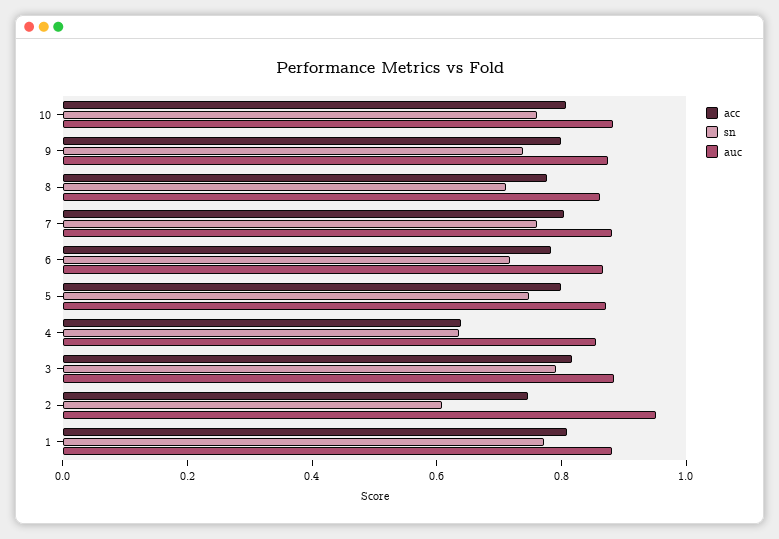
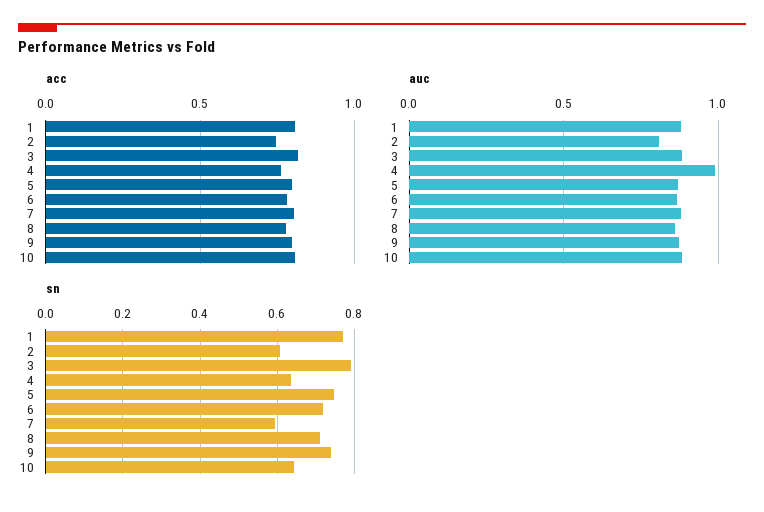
  {
    "acc": {
      "10": 0.8,
      "9": 0.8,
      "8": 0.8,
      "7": 0.8,
      "6": 0.8,
      "5": 0.8,
-     "4": 0.65,
+     "4": 0.75,
      "3": 0.8,
      "2": 0.75,
      "1": 0.8
    },
    "sn": {
-     "10": 0.75,
+     "10": 0.64,
      "9": 0.74,
      "8": 0.72,
-     "7": 0.75,
+     "7": 0.6,
      "6": 0.72,
      "5": 0.74,
      "4": 0.64,
      "3": 0.8,
      "2": 0.6,
      "1": 0.78
    },
    "auc": {
      "10": 0.9,
      "9": 0.85,
      "8": 0.85,
      "7": 0.9,
      "6": 0.85,
      "5": 0.85,
-     "4": 0.85,
+     "4": 1,
      "3": 0.9,
-     "2": 0.95,
+     "2": 0.8,
      "1": 0.9
    }
  }

